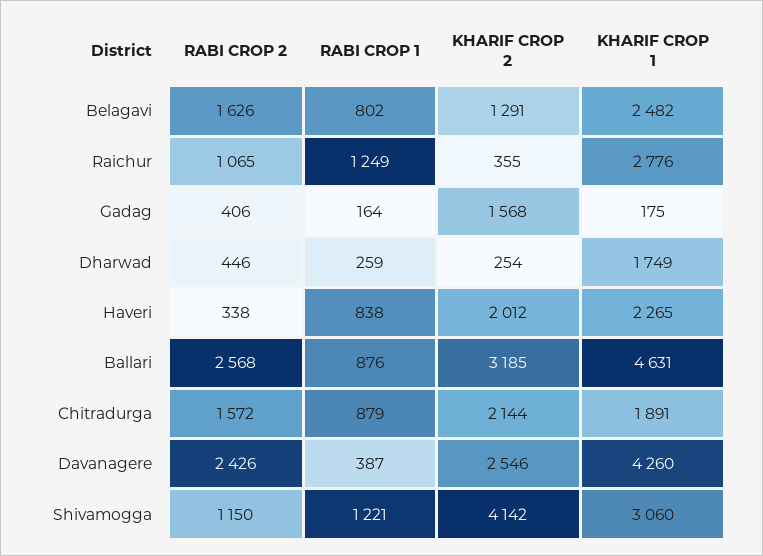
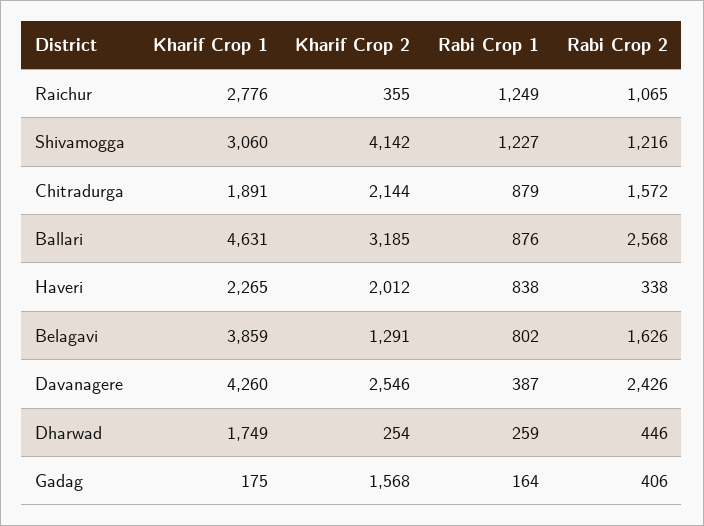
  {
    "RABI CROP 2": {
      "Belagavi": 1626,
      "Raichur": 1065,
      "Gadag": 406,
      "Dharwad": 446,
      "Haveri": 338,
      "Ballari": 2568,
      "Chitradurga": 1572,
      "Davanagere": 2426,
-     "Shivamogga": 1150
+     "Shivamogga": 1216
    },
    "RABI CROP 1": {
      "Belagavi": 802,
      "Raichur": 1249,
      "Gadag": 164,
      "Dharwad": 259,
      "Haveri": 838,
      "Ballari": 876,
      "Chitradurga": 879,
      "Davanagere": 387,
-     "Shivamogga": 1221
+     "Shivamogga": 1227
    },
    "KHARIF CROP 2": {
      "Belagavi": 1291,
      "Raichur": 355,
      "Gadag": 1568,
      "Dharwad": 254,
      "Haveri": 2012,
      "Ballari": 3185,
      "Chitradurga": 2144,
      "Davanagere": 2546,
      "Shivamogga": 4142
    },
    "KHARIF CROP 1": {
-     "Belagavi": 2482,
+     "Belagavi": 3859,
      "Raichur": 2776,
      "Gadag": 175,
      "Dharwad": 1749,
      "Haveri": 2265,
      "Ballari": 4631,
      "Chitradurga": 1891,
      "Davanagere": 4260,
      "Shivamogga": 3060
    }
  }

